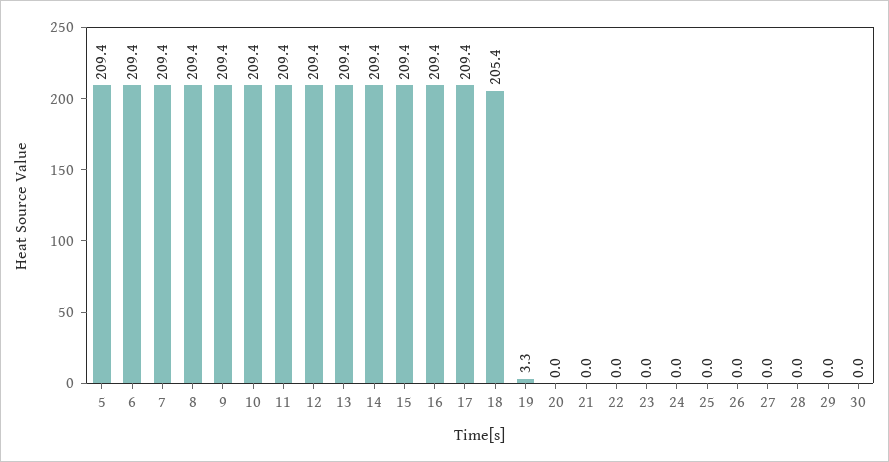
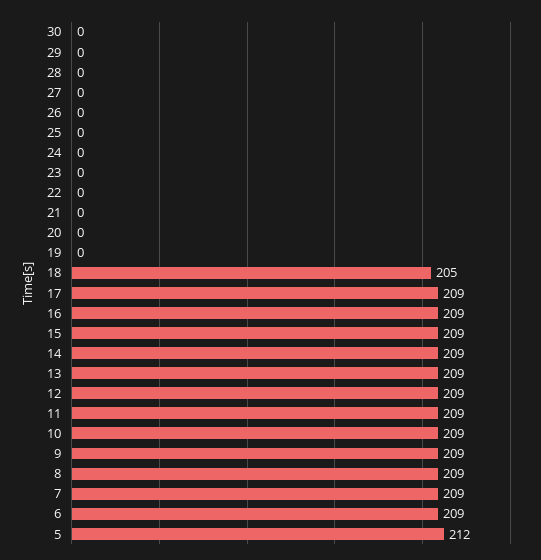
  {
-   "5": 209.4,
+   "5": 212,
    "6": 209.4,
    "7": 209.4,
    "8": 209.4,
    "9": 209.4,
    "10": 209.4,
    "11": 209.4,
    "12": 209.4,
    "13": 209.4,
    "14": 209.4,
    "15": 209.4,
    "16": 209.4,
    "17": 209.4,
    "18": 205.4,
-   "19": 3.3,
+   "19": 0,
    "20": 0,
    "21": 0,
    "22": 0,
    "23": 0,
    "24": 0,
    "25": 0,
    "26": 0,
    "27": 0,
    "28": 0,
    "29": 0,
    "30": 0
  }

